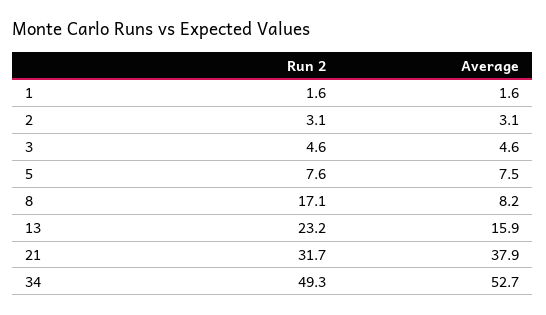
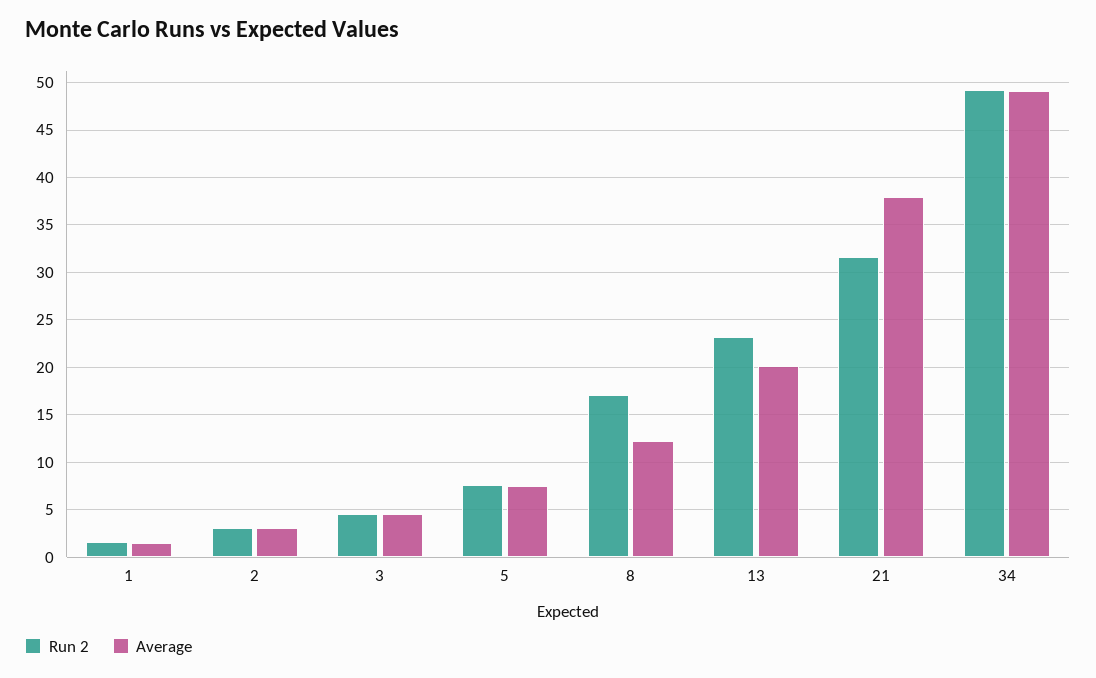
  {
    "Run 2": {
      "1": 1.6,
      "2": 3.1,
      "3": 4.6,
      "5": 7.6,
      "8": 17.1,
      "13": 23.2,
      "21": 31.7,
      "34": 49.3
    },
    "Average": {
      "1": 1.6,
      "2": 3.1,
      "3": 4.6,
      "5": 7.5,
-     "8": 8.2,
+     "8": 12,
-     "13": 15.9,
+     "13": 20,
      "21": 37.9,
-     "34": 52.7
+     "34": 49
    }
  }

